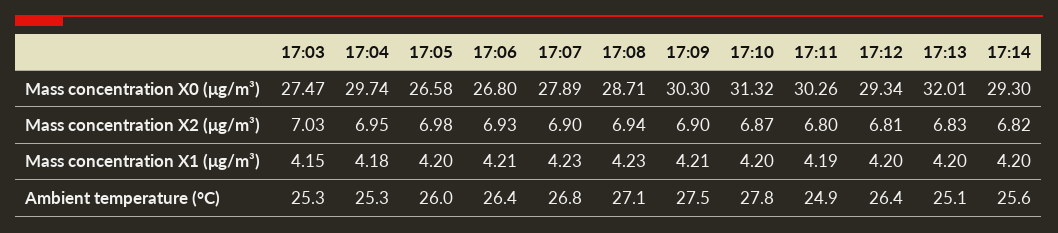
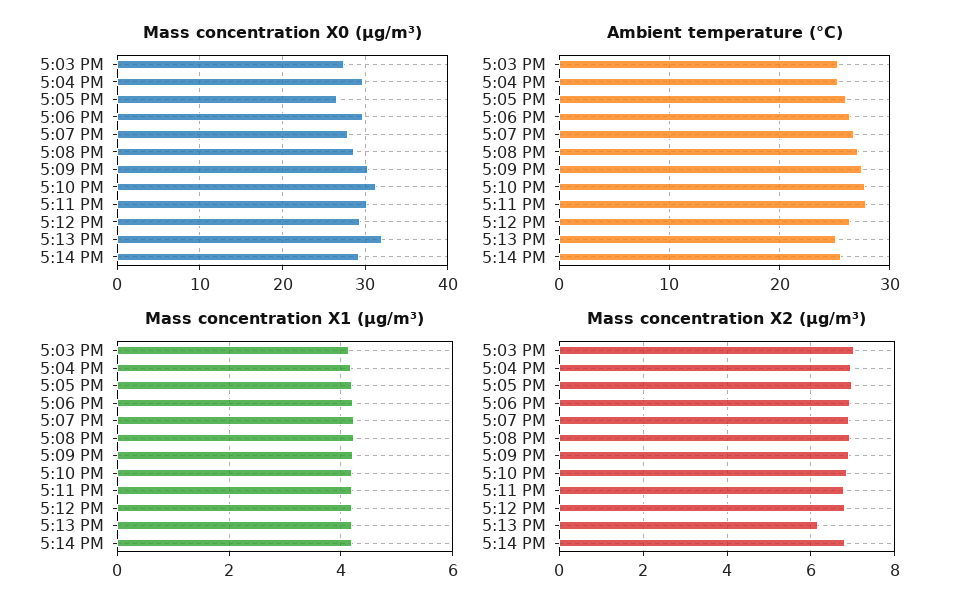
  {
    "Mass concentration X0 (μg/m³)": {
      "17:03": 27.47,
      "17:04": 29.74,
      "17:05": 26.58,
-     "17:06": 26.8,
+     "17:06": 30,
      "17:07": 27.89,
      "17:08": 28.71,
      "17:09": 30.3,
      "17:10": 31.32,
      "17:11": 30.26,
      "17:12": 29.34,
      "17:13": 32.01,
      "17:14": 29.3
    },
    "Mass concentration X2 (μg/m³)": {
      "17:03": 7.03,
      "17:04": 6.95,
      "17:05": 6.98,
      "17:06": 6.93,
      "17:07": 6.9,
      "17:08": 6.94,
      "17:09": 6.9,
      "17:10": 6.87,
      "17:11": 6.8,
      "17:12": 6.81,
-     "17:13": 6.83,
+     "17:13": 6.2,
      "17:14": 6.82
    },
    "Mass concentration X1 (μg/m³)": {
      "17:03": 4.15,
      "17:04": 4.18,
      "17:05": 4.2,
      "17:06": 4.21,
      "17:07": 4.23,
      "17:08": 4.23,
      "17:09": 4.21,
      "17:10": 4.2,
      "17:11": 4.19,
      "17:12": 4.2,
      "17:13": 4.2,
      "17:14": 4.2
    },
    "Ambient temperature (°C)": {
      "17:03": 25.3,
      "17:04": 25.3,
      "17:05": 26,
      "17:06": 26.4,
      "17:07": 26.8,
      "17:08": 27.1,
      "17:09": 27.5,
      "17:10": 27.8,
-     "17:11": 24.9,
+     "17:11": 28,
      "17:12": 26.4,
      "17:13": 25.1,
      "17:14": 25.6
    }
  }

